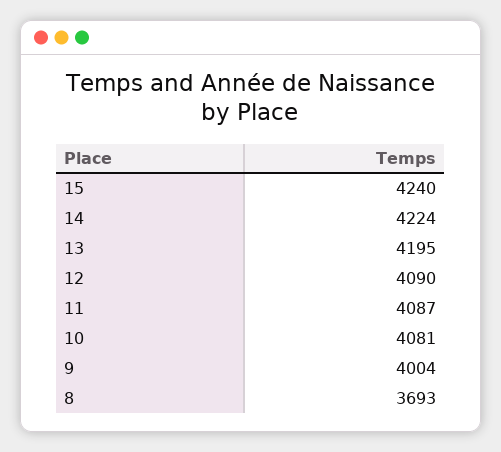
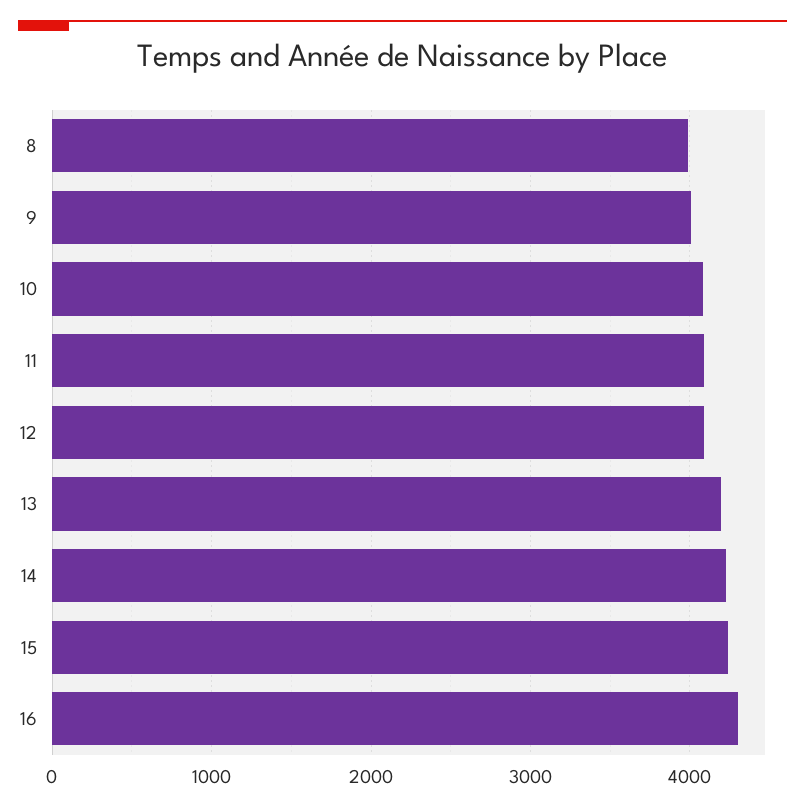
  {
    "15": 4240,
    "14": 4224,
    "13": 4195,
    "12": 4090,
    "11": 4087,
    "10": 4081,
    "9": 4004,
-   "8": 3693
+   "8": 4000,
+   "16": 4300
  }

